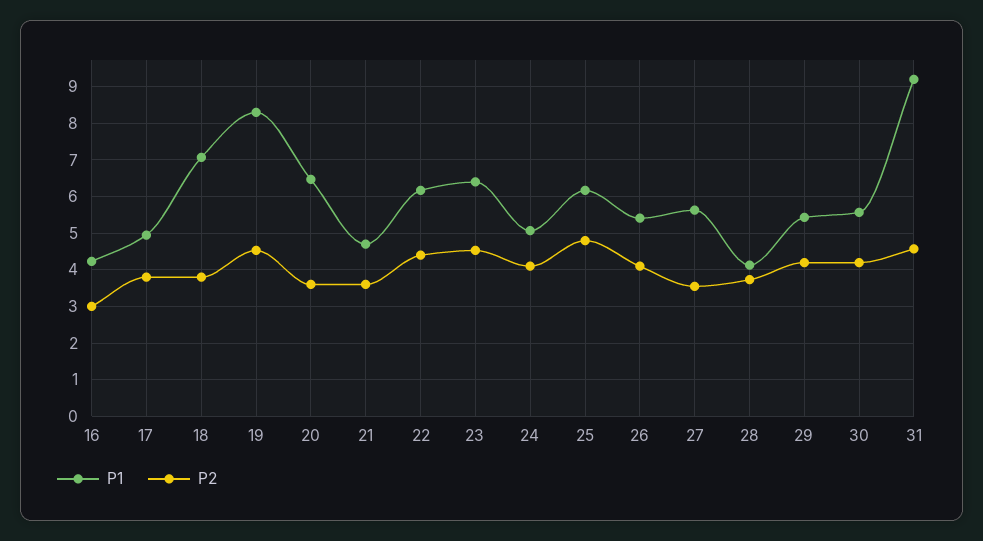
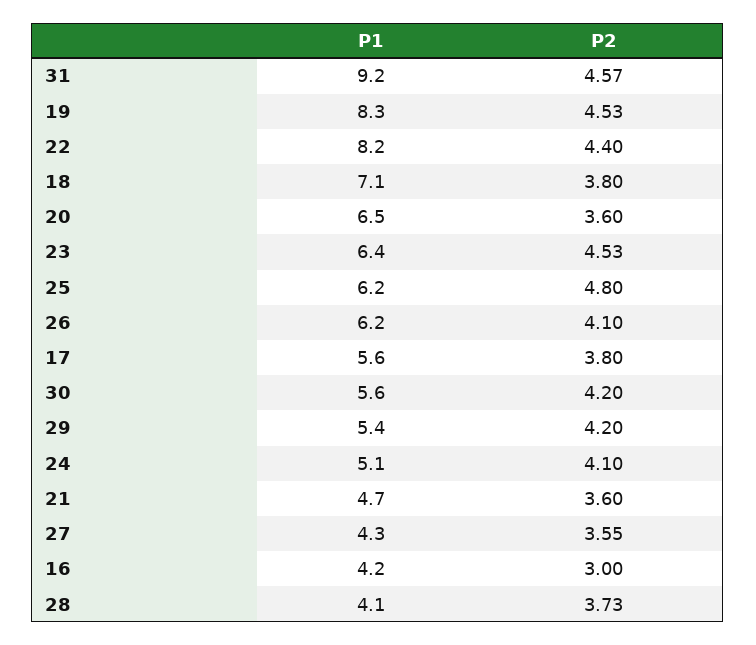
  {
    "P1": {
      "16": 4.2,
-     "17": 5,
+     "17": 5.6,
      "18": 7.1,
      "19": 8.3,
      "20": 6.5,
      "21": 4.7,
-     "22": 6.2,
+     "22": 8.2,
      "23": 6.4,
      "24": 5.1,
      "25": 6.2,
-     "26": 5.4,
+     "26": 6.2,
-     "27": 5.6,
+     "27": 4.3,
      "28": 4.1,
      "29": 5.4,
      "30": 5.6,
      "31": 9.2
    },
    "P2": {
      "16": 3,
      "17": 3.8,
      "18": 3.8,
      "19": 4.53,
      "20": 3.6,
      "21": 3.6,
      "22": 4.4,
      "23": 4.53,
      "24": 4.1,
      "25": 4.8,
      "26": 4.1,
      "27": 3.55,
      "28": 3.73,
      "29": 4.2,
      "30": 4.2,
      "31": 4.57
    }
  }

